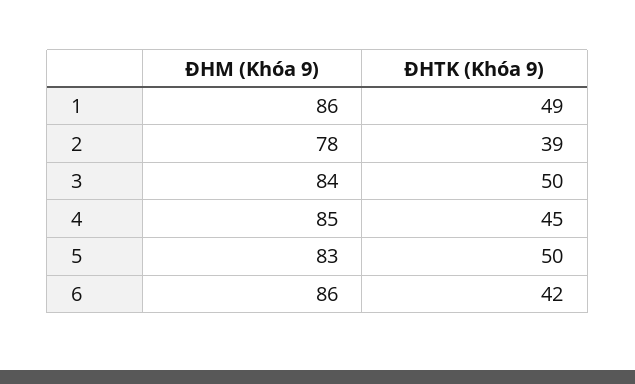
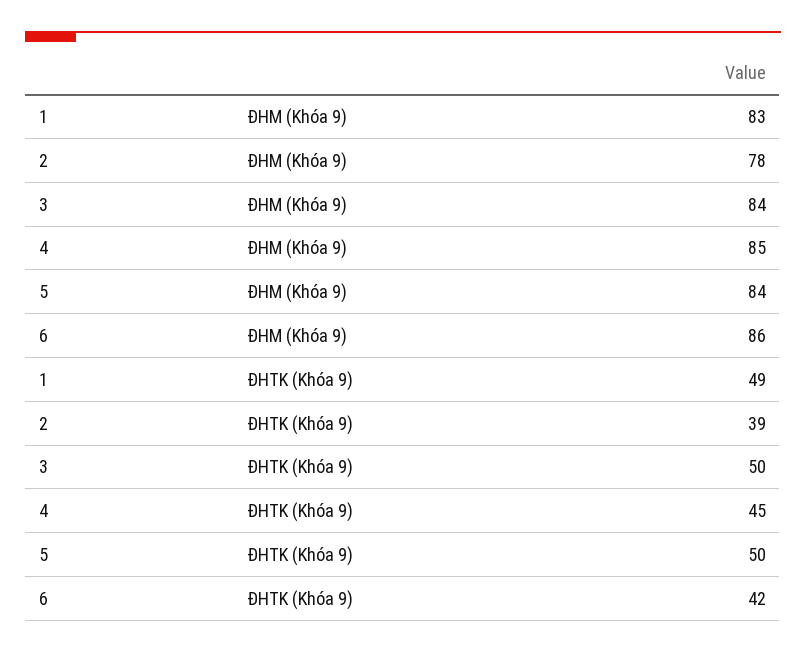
  {
    "ĐHM (Khóa 9)": {
-     "1": 86,
+     "1": 83,
      "2": 78,
      "3": 84,
      "4": 85,
-     "5": 83,
+     "5": 84,
      "6": 86
    },
    "ĐHTK (Khóa 9)": {
      "1": 49,
      "2": 39,
      "3": 50,
      "4": 45,
      "5": 50,
      "6": 42
    }
  }

